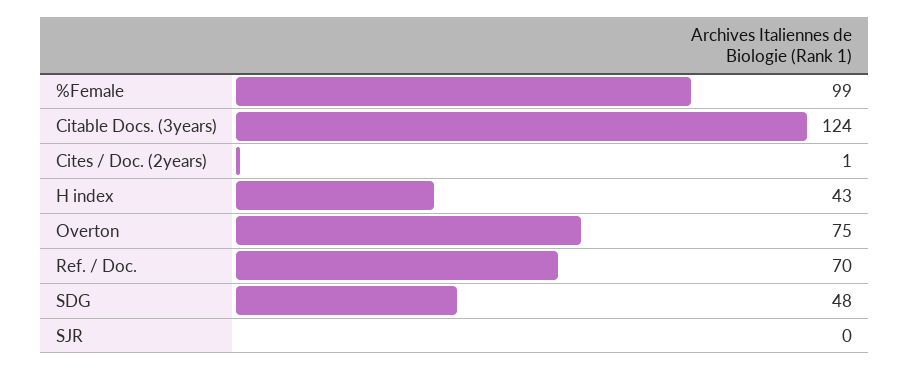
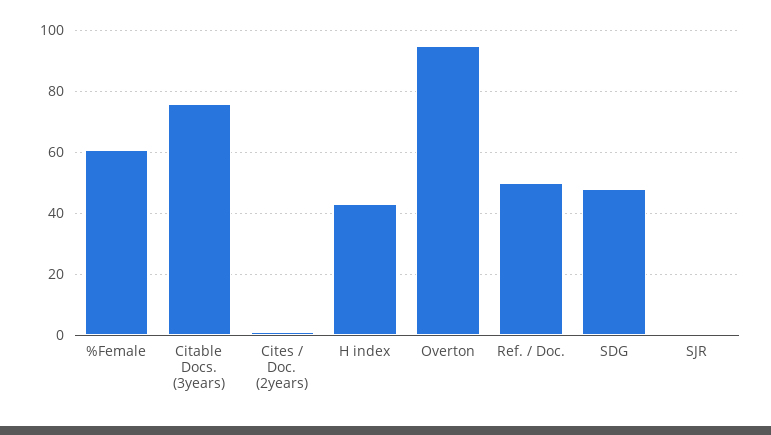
  {
-   "%Female": 99,
+   "%Female": 60,
-   "Citable Docs. (3years)": 124,
+   "Citable Docs. (3years)": 75,
    "Cites / Doc. (2years)": 1,
    "H index": 43,
-   "Overton": 75,
+   "Overton": 95,
-   "Ref. / Doc.": 70,
+   "Ref. / Doc.": 50,
    "SDG": 48,
    "SJR": 0
  }

